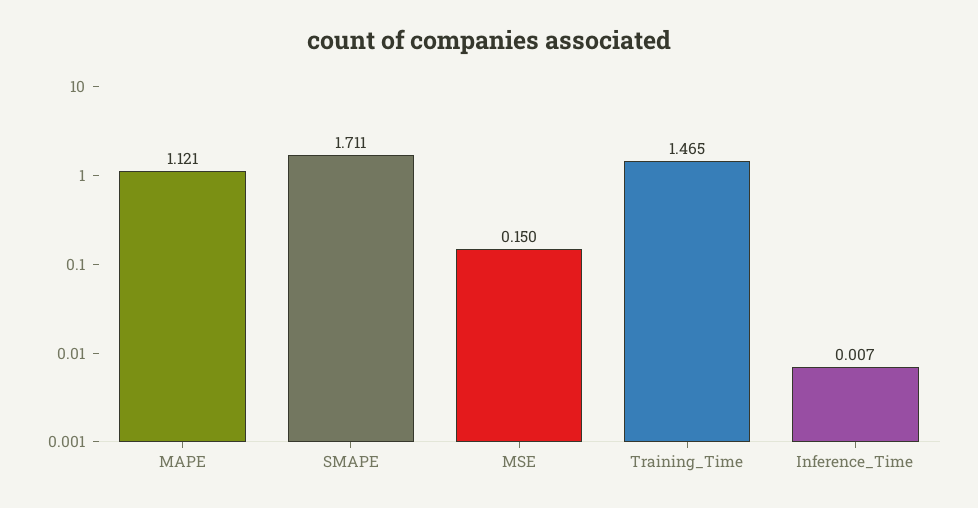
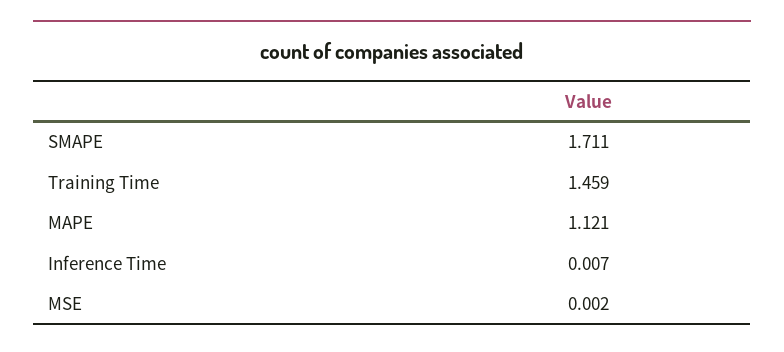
  {
    "MAPE": 1.121,
    "SMAPE": 1.711,
-   "MSE": 0.15,
+   "MSE": 0.002,
-   "Training_Time": 1.465,
+   "Training_Time": 1.459,
    "Inference_Time": 0.007
  }

